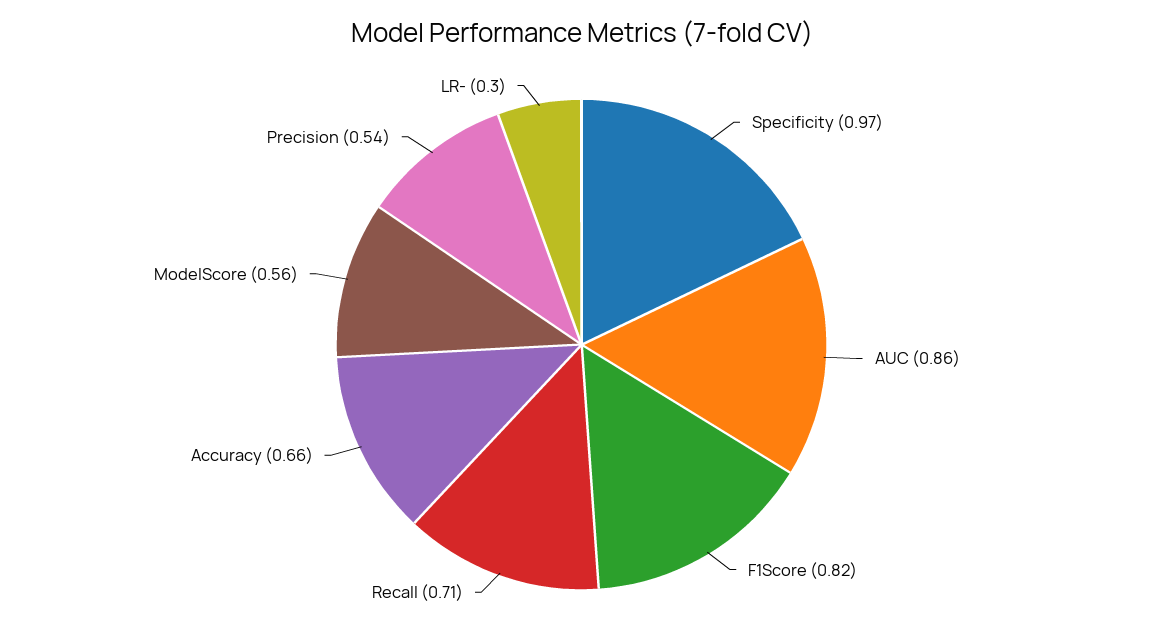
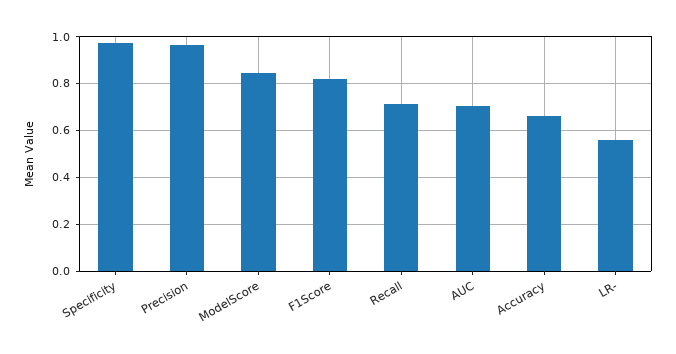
  {
    "Specificity": 0.97,
-   "AUC": 0.86,
+   "AUC": 0.7,
    "F1Score": 0.82,
    "Recall": 0.71,
    "Accuracy": 0.66,
-   "ModelScore": 0.56,
+   "ModelScore": 0.85,
-   "Precision": 0.54,
+   "Precision": 0.95,
-   "LR-": 0.3
+   "LR-": 0.55
  }

